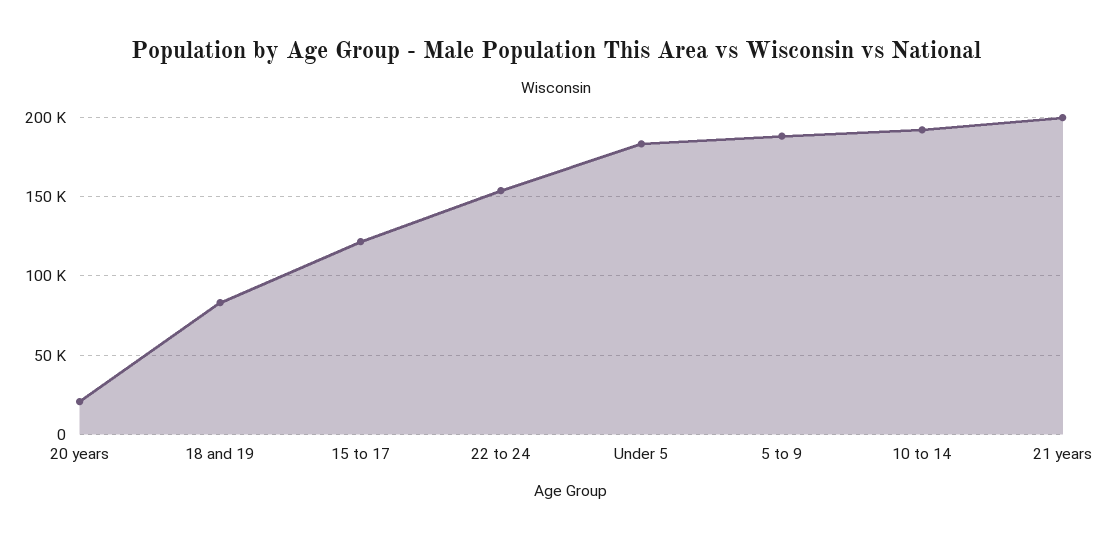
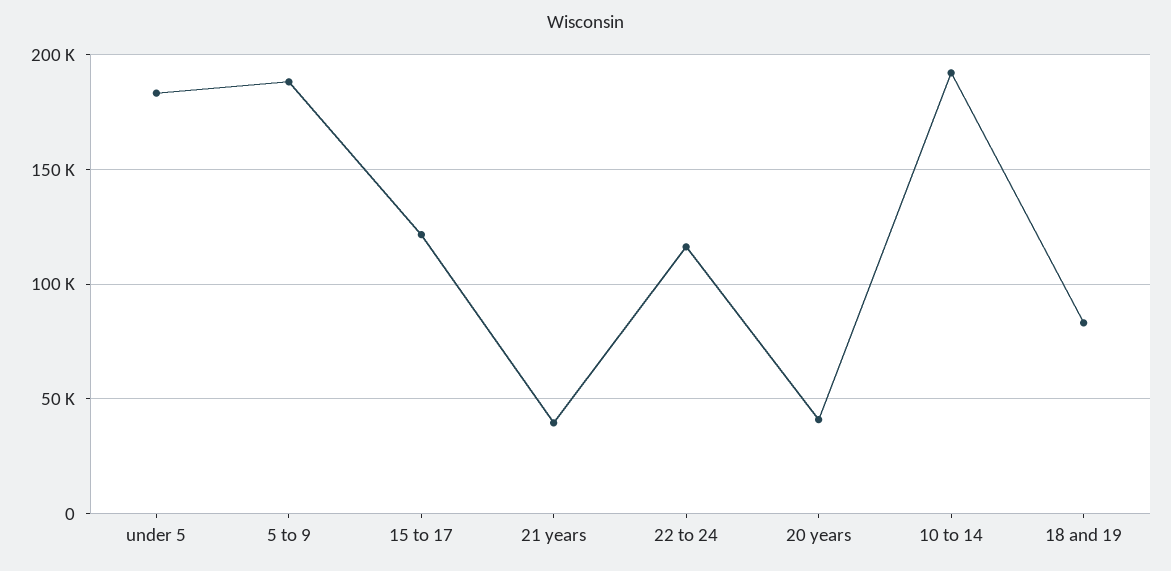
  {
-   "20 years": 20000,
+   "20 years": 40000,
    "18 and 19": 85000,
    "15 to 17": 120000,
-   "22 to 24": 155000,
+   "22 to 24": 115000,
    "Under 5": 185000,
    "5 to 9": 190000,
    "10 to 14": 190000,
-   "21 years": 200000
+   "21 years": 40000
  }

